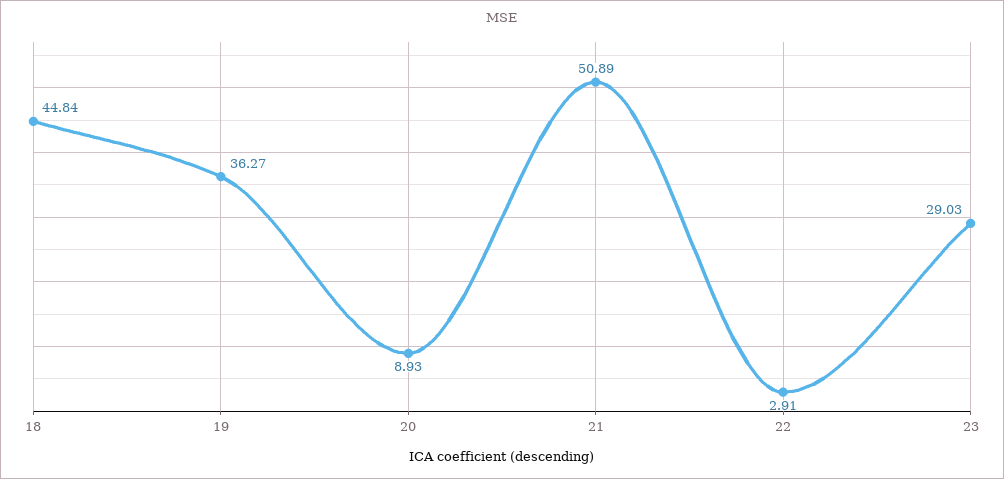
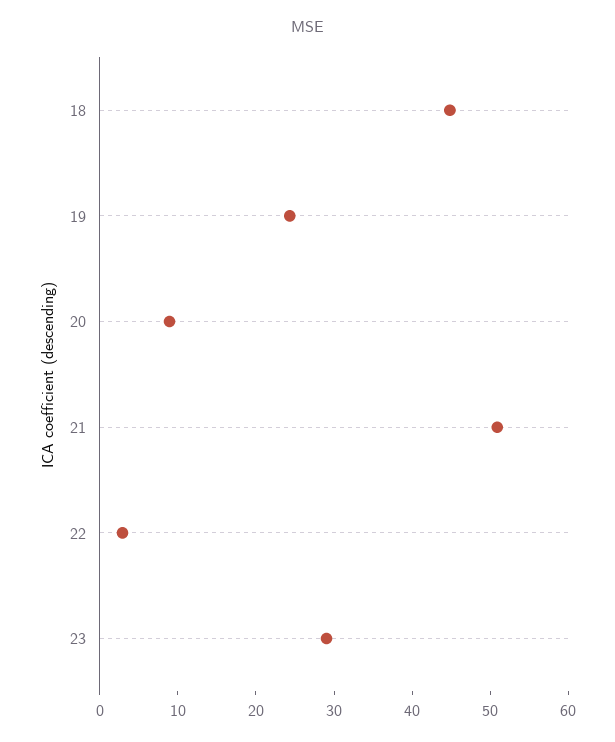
  {
    "18": 44.84,
-   "19": 36.27,
+   "19": 24,
    "20": 8.93,
    "21": 50.89,
    "22": 2.91,
    "23": 29.03
  }

